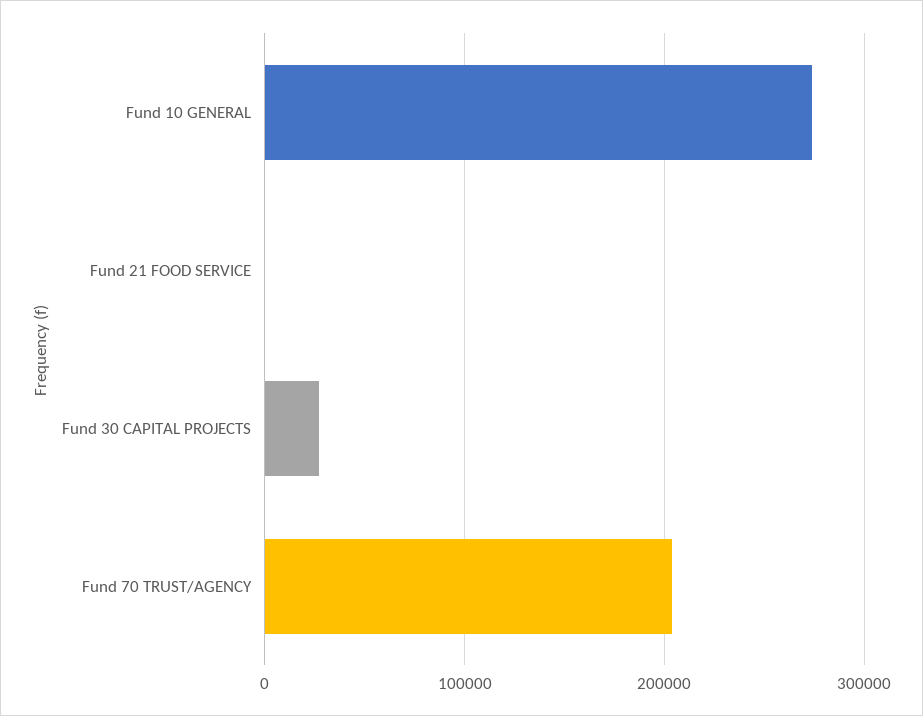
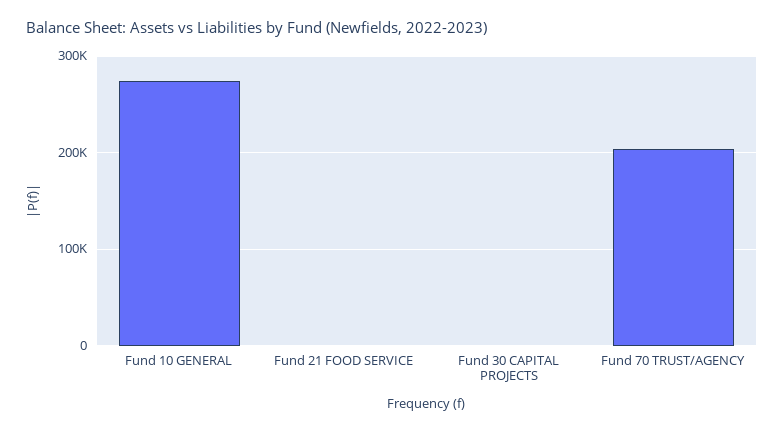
  {
    "Fund 10 GENERAL": 270000,
    "Fund 21 FOOD SERVICE": 0,
-   "Fund 30 CAPITAL PROJECTS": 30000,
+   "Fund 30 CAPITAL PROJECTS": 0,
    "Fund 70 TRUST/AGENCY": 200000
  }

